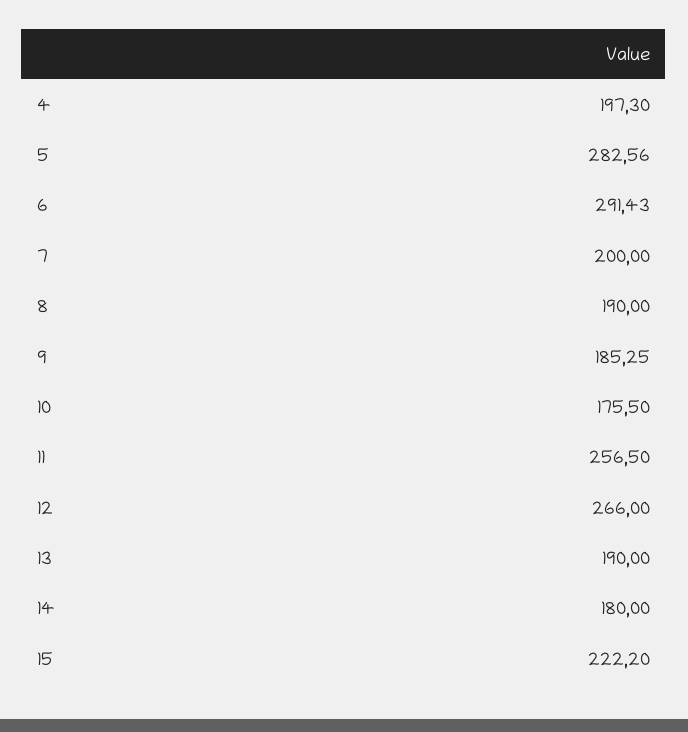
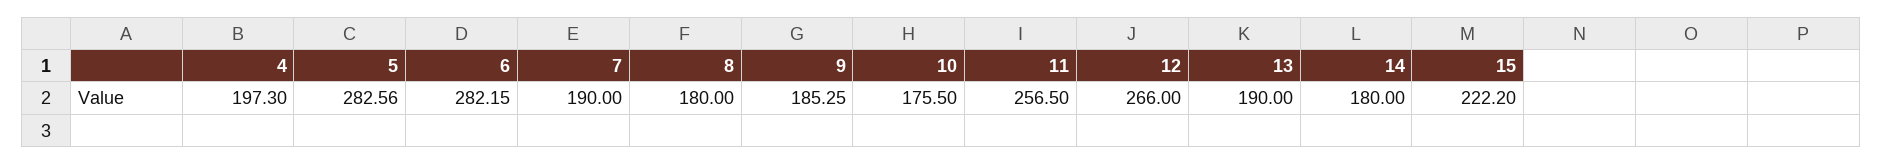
  {
    "4": 197.3,
    "5": 282.56,
-   "6": 291.43,
+   "6": 282.15,
-   "7": 200,
+   "7": 190,
-   "8": 190,
+   "8": 180,
    "9": 185.25,
    "10": 175.5,
    "11": 256.5,
    "12": 266,
    "13": 190,
    "14": 180,
    "15": 222.2
  }

